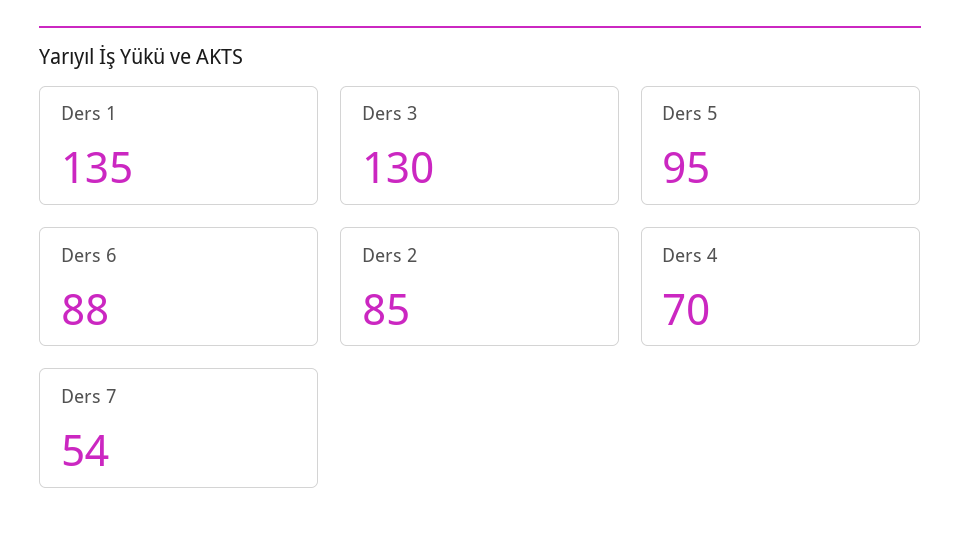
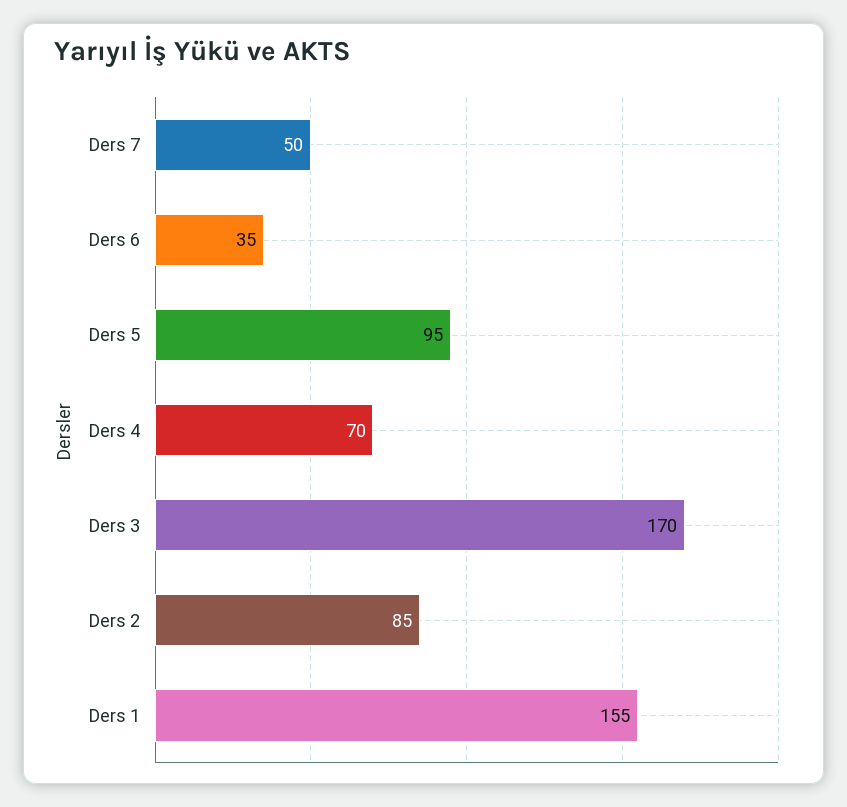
  {
-   "Ders 1": 135,
+   "Ders 1": 155,
-   "Ders 3": 130,
+   "Ders 3": 170,
    "Ders 5": 95,
-   "Ders 6": 88,
+   "Ders 6": 35,
    "Ders 2": 85,
    "Ders 4": 70,
-   "Ders 7": 54
+   "Ders 7": 50
  }

